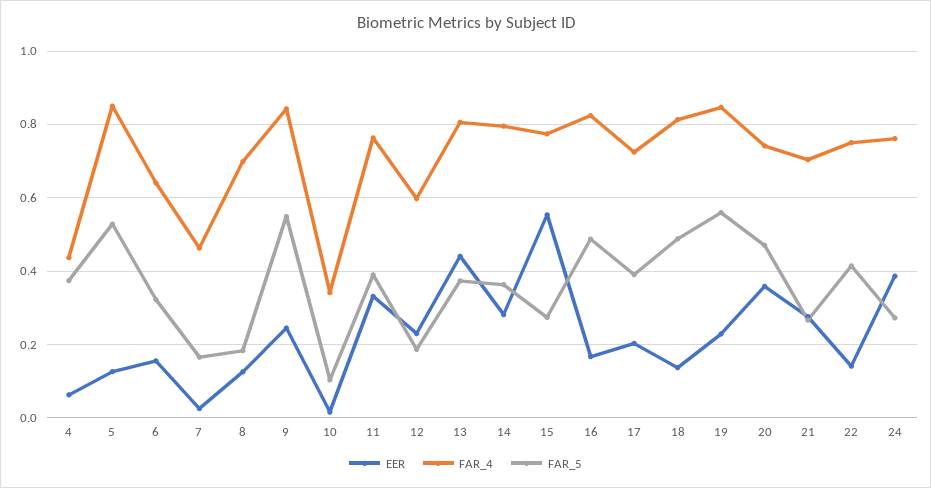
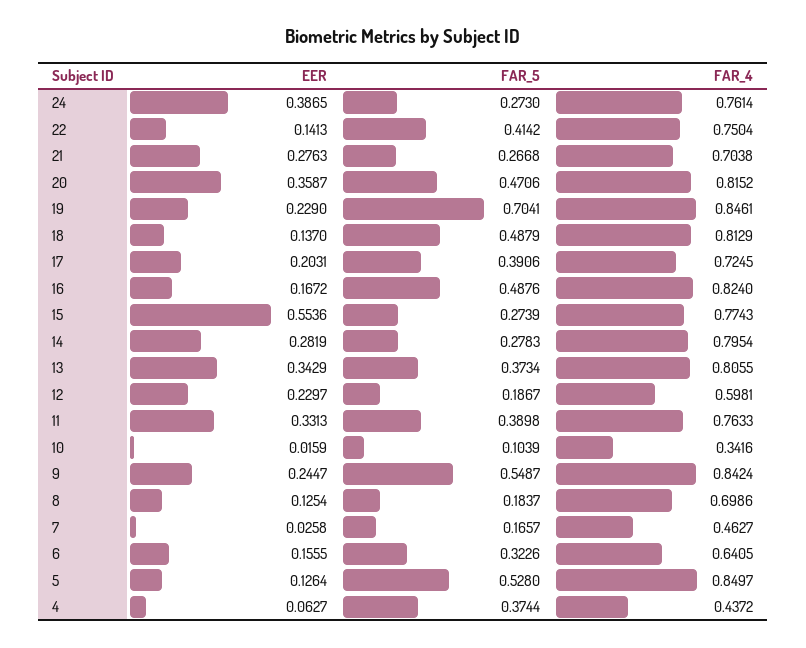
  {
    "EER": {
      "4": 0.0627,
      "5": 0.1264,
      "6": 0.1555,
      "7": 0.0258,
      "8": 0.1254,
      "9": 0.2447,
      "10": 0.0159,
      "11": 0.3313,
      "12": 0.2297,
-     "13": 0.44,
+     "13": 0.3429,
      "14": 0.2819,
      "15": 0.5536,
      "16": 0.1672,
      "17": 0.2031,
      "18": 0.137,
      "19": 0.229,
      "20": 0.3587,
      "21": 0.2763,
      "22": 0.1413,
      "24": 0.3865
    },
    "FAR_4": {
      "4": 0.4372,
      "5": 0.8497,
      "6": 0.6405,
      "7": 0.4627,
      "8": 0.6986,
      "9": 0.8424,
      "10": 0.3416,
      "11": 0.7633,
      "12": 0.5981,
      "13": 0.8055,
      "14": 0.7954,
      "15": 0.7743,
      "16": 0.824,
      "17": 0.7245,
      "18": 0.8129,
      "19": 0.8461,
-     "20": 0.74,
+     "20": 0.8152,
      "21": 0.7038,
      "22": 0.7504,
      "24": 0.7614
    },
    "FAR_5": {
      "4": 0.3744,
      "5": 0.528,
      "6": 0.3226,
      "7": 0.1657,
      "8": 0.1837,
      "9": 0.5487,
      "10": 0.1039,
      "11": 0.3898,
      "12": 0.1867,
      "13": 0.3734,
-     "14": 0.36,
+     "14": 0.2783,
      "15": 0.2739,
      "16": 0.4876,
      "17": 0.3906,
      "18": 0.4879,
-     "19": 0.56,
+     "19": 0.7041,
      "20": 0.4706,
      "21": 0.2668,
      "22": 0.4142,
      "24": 0.273
    }
  }

